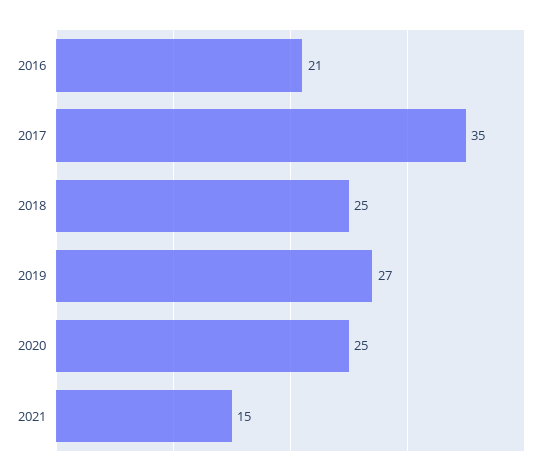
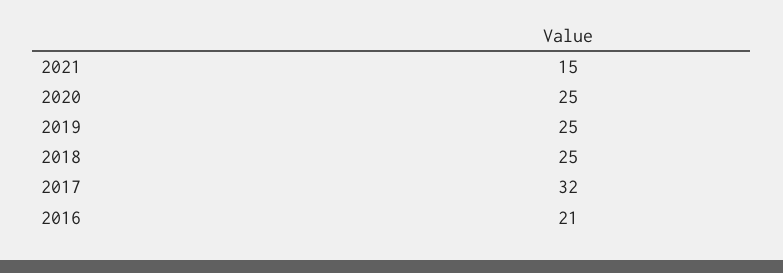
  {
    "2016": 21,
-   "2017": 35,
+   "2017": 32,
    "2018": 25,
-   "2019": 27,
+   "2019": 25,
    "2020": 25,
    "2021": 15
  }

